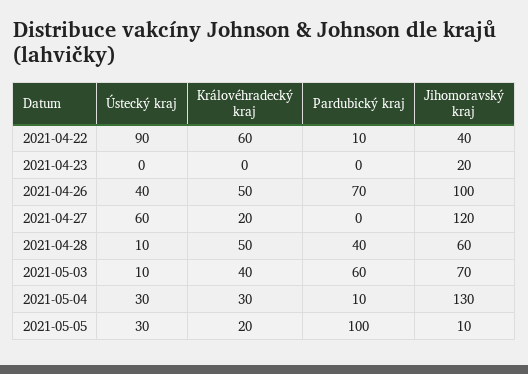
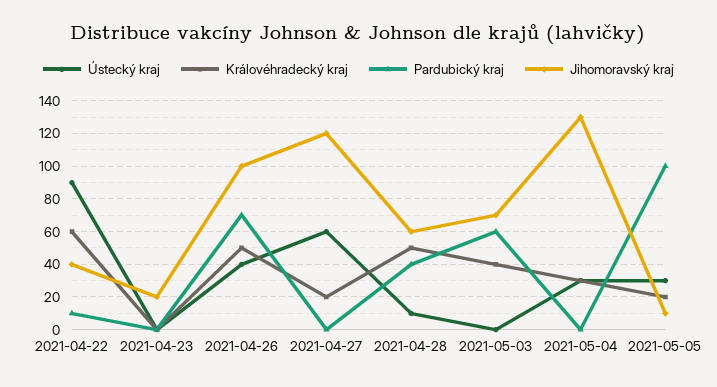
  {
    "Ústecký kraj": {
      "2021-04-22": 90,
      "2021-04-23": 0,
      "2021-04-26": 40,
      "2021-04-27": 60,
      "2021-04-28": 10,
-     "2021-05-03": 10,
+     "2021-05-03": 0,
      "2021-05-04": 30,
      "2021-05-05": 30
    },
    "Královéhradecký kraj": {
      "2021-04-22": 60,
      "2021-04-23": 0,
      "2021-04-26": 50,
      "2021-04-27": 20,
      "2021-04-28": 50,
      "2021-05-03": 40,
      "2021-05-04": 30,
      "2021-05-05": 20
    },
    "Pardubický kraj": {
      "2021-04-22": 10,
      "2021-04-23": 0,
      "2021-04-26": 70,
      "2021-04-27": 0,
      "2021-04-28": 40,
      "2021-05-03": 60,
-     "2021-05-04": 10,
+     "2021-05-04": 0,
      "2021-05-05": 100
    },
    "Jihomoravský kraj": {
      "2021-04-22": 40,
      "2021-04-23": 20,
      "2021-04-26": 100,
      "2021-04-27": 120,
      "2021-04-28": 60,
      "2021-05-03": 70,
      "2021-05-04": 130,
      "2021-05-05": 10
    }
  }

